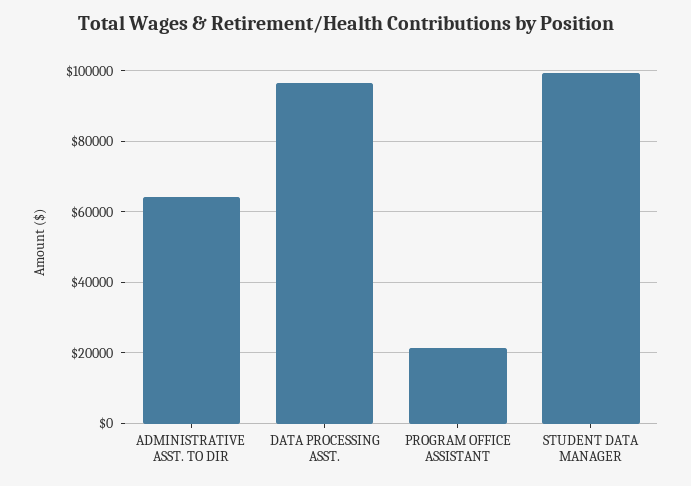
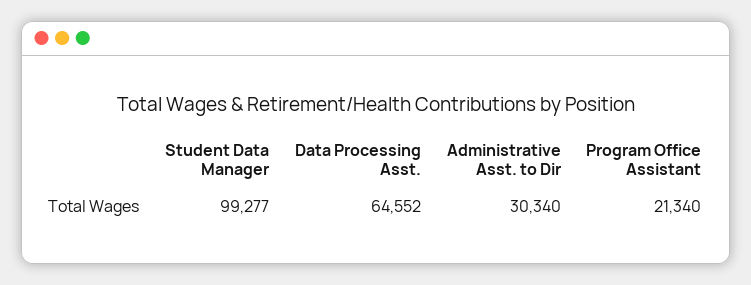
  {
-   "ADMINISTRATIVE ASST. TO DIR": 64000,
+   "ADMINISTRATIVE ASST. TO DIR": 30340,
-   "DATA PROCESSING ASST.": 96000,
+   "DATA PROCESSING ASST.": 64552,
    "PROGRAM OFFICE ASSISTANT": 21340,
    "STUDENT DATA MANAGER": 99277
  }

